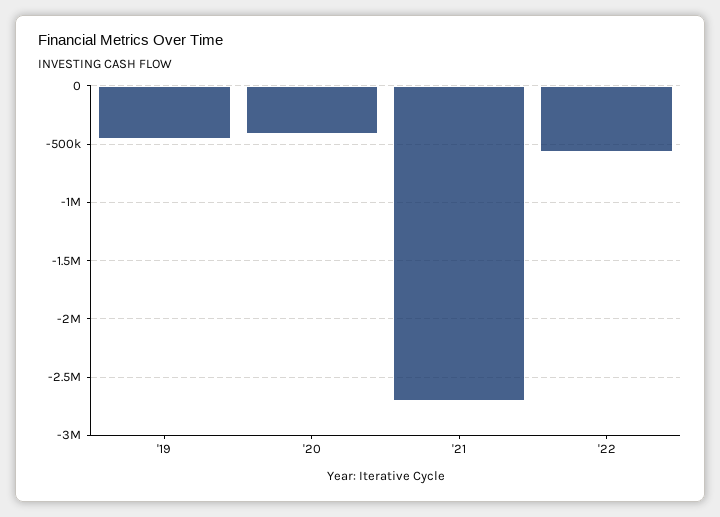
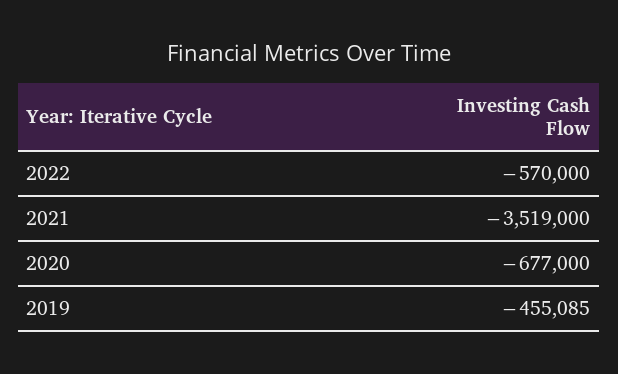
  {
    "'19": -455085,
-   "'20": -400000,
+   "'20": -677000,
-   "'21": -2700000,
+   "'21": -3519000,
    "'22": -570000
  }

